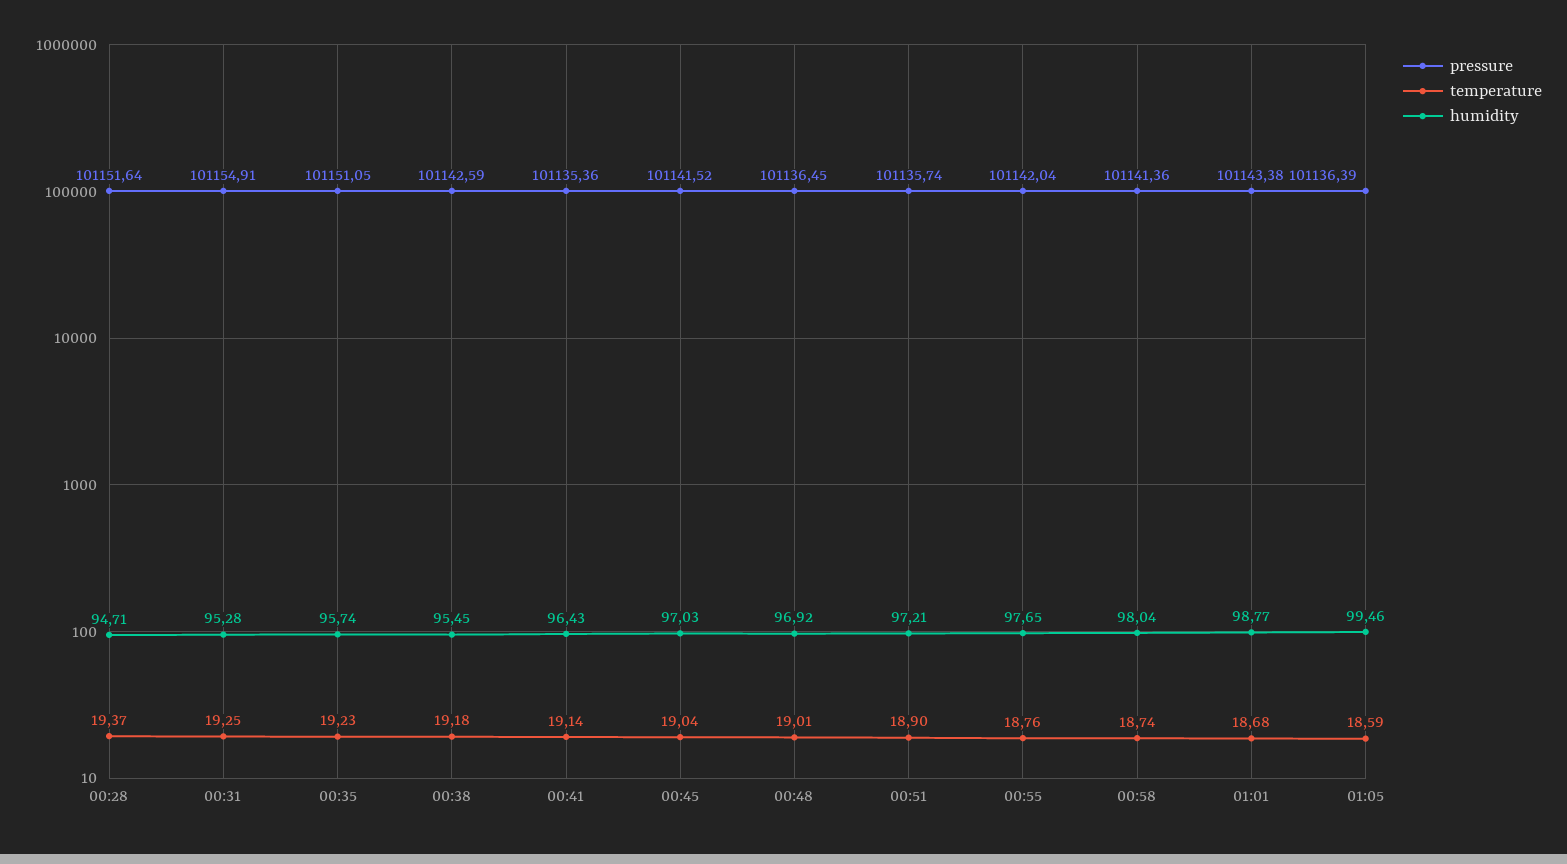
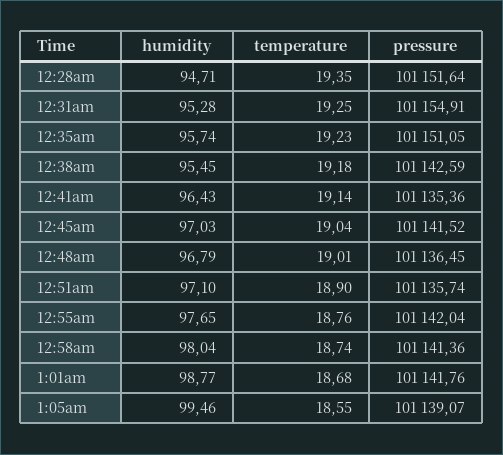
  {
    "pressure": {
      "00:28": 101151.64,
      "00:31": 101154.91,
      "00:35": 101151.05,
      "00:38": 101142.59,
      "00:41": 101135.36,
      "00:45": 101141.52,
      "00:48": 101136.45,
      "00:51": 101135.74,
      "00:55": 101142.04,
      "00:58": 101141.36,
-     "01:01": 101143.38,
+     "01:01": 101141.76,
-     "01:05": 101136.39
+     "01:05": 101139.07
    },
    "temperature": {
-     "00:28": 19.37,
+     "00:28": 19.35,
      "00:31": 19.25,
      "00:35": 19.23,
      "00:38": 19.18,
      "00:41": 19.14,
      "00:45": 19.04,
      "00:48": 19.01,
      "00:51": 18.9,
      "00:55": 18.76,
      "00:58": 18.74,
      "01:01": 18.68,
-     "01:05": 18.59
+     "01:05": 18.55
    },
    "humidity": {
      "00:28": 94.71,
      "00:31": 95.28,
      "00:35": 95.74,
      "00:38": 95.45,
      "00:41": 96.43,
      "00:45": 97.03,
-     "00:48": 96.92,
+     "00:48": 96.79,
-     "00:51": 97.21,
+     "00:51": 97.1,
      "00:55": 97.65,
      "00:58": 98.04,
      "01:01": 98.77,
      "01:05": 99.46
    }
  }

